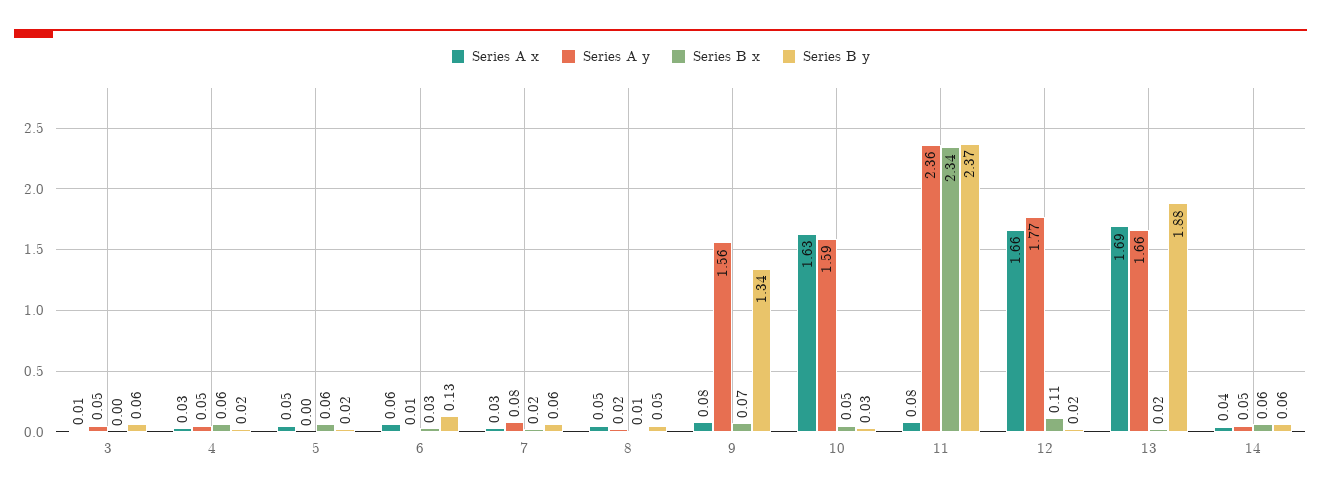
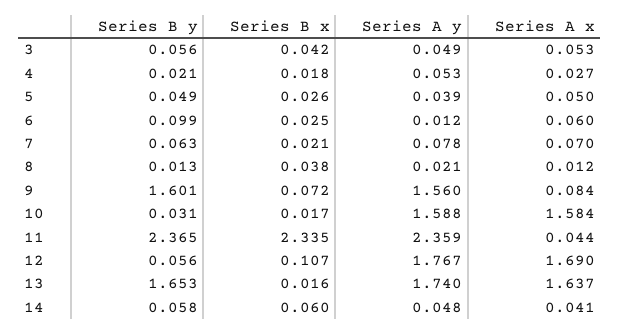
  {
    "Series A x": {
-     "3": 0.01,
+     "3": 0.053,
      "4": 0.027,
      "5": 0.05,
      "6": 0.06,
-     "7": 0.03,
+     "7": 0.07,
-     "8": 0.05,
+     "8": 0.012,
      "9": 0.084,
-     "10": 1.63,
+     "10": 1.584,
-     "11": 0.08,
+     "11": 0.044,
-     "12": 1.66,
+     "12": 1.69,
-     "13": 1.69,
+     "13": 1.637,
      "14": 0.041
    },
    "Series A y": {
      "3": 0.049,
      "4": 0.053,
-     "5": 0,
+     "5": 0.039,
      "6": 0.012,
      "7": 0.078,
      "8": 0.021,
      "9": 1.56,
      "10": 1.588,
      "11": 2.359,
      "12": 1.767,
-     "13": 1.66,
+     "13": 1.74,
      "14": 0.048
    },
    "Series B x": {
-     "3": 0,
+     "3": 0.042,
-     "4": 0.06,
+     "4": 0.018,
-     "5": 0.06,
+     "5": 0.026,
      "6": 0.025,
      "7": 0.021,
-     "8": 0.01,
+     "8": 0.038,
      "9": 0.072,
-     "10": 0.05,
+     "10": 0.017,
      "11": 2.335,
      "12": 0.107,
      "13": 0.016,
      "14": 0.06
    },
    "Series B y": {
      "3": 0.056,
      "4": 0.021,
-     "5": 0.02,
+     "5": 0.049,
-     "6": 0.13,
+     "6": 0.099,
      "7": 0.063,
-     "8": 0.05,
+     "8": 0.013,
-     "9": 1.34,
+     "9": 1.601,
      "10": 0.031,
      "11": 2.365,
-     "12": 0.02,
+     "12": 0.056,
-     "13": 1.88,
+     "13": 1.653,
      "14": 0.058
    }
  }

